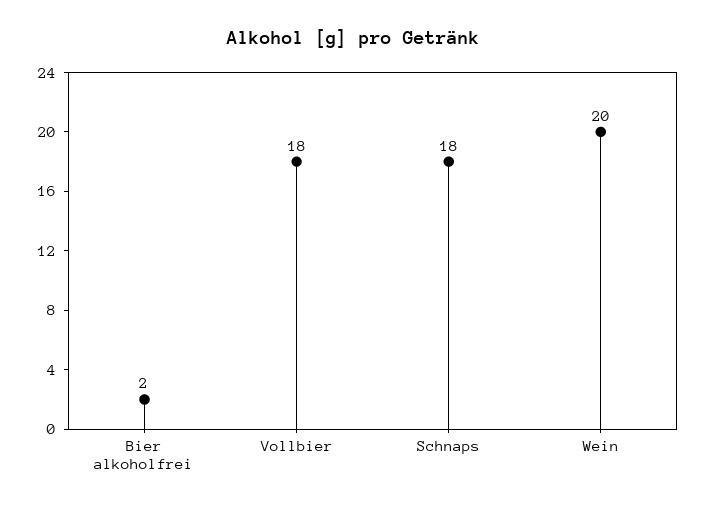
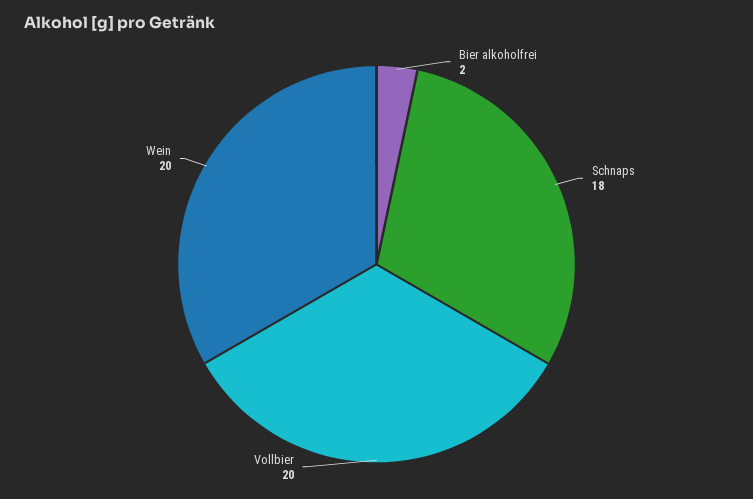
  {
    "Bier alkoholfrei": 2,
-   "Vollbier": 18,
+   "Vollbier": 20,
    "Schnaps": 18,
    "Wein": 20
  }

